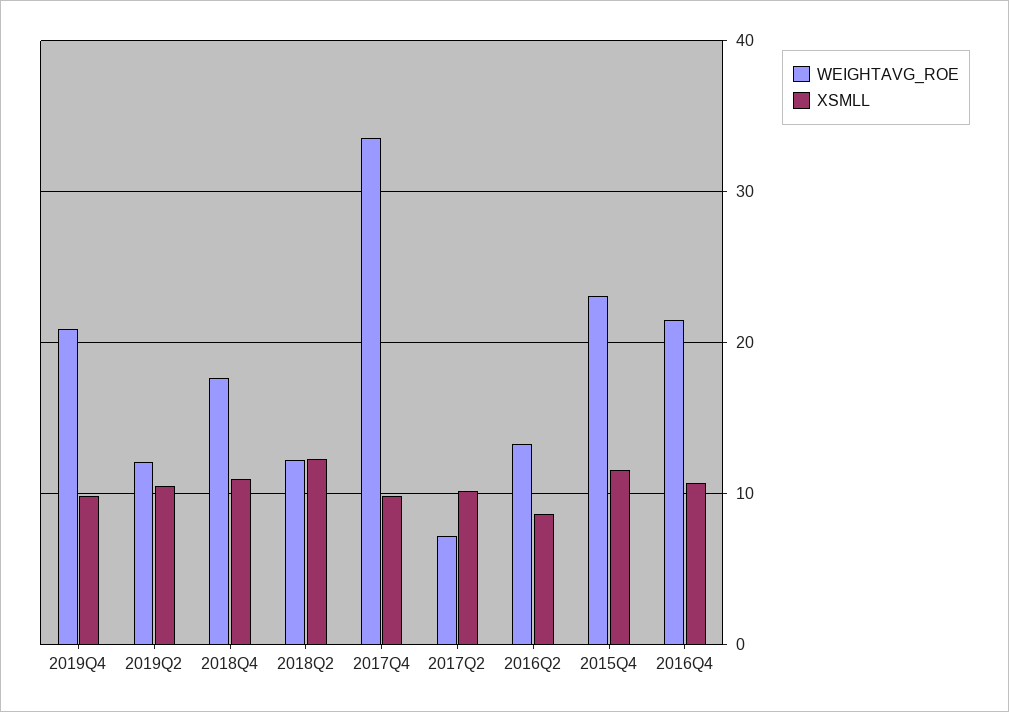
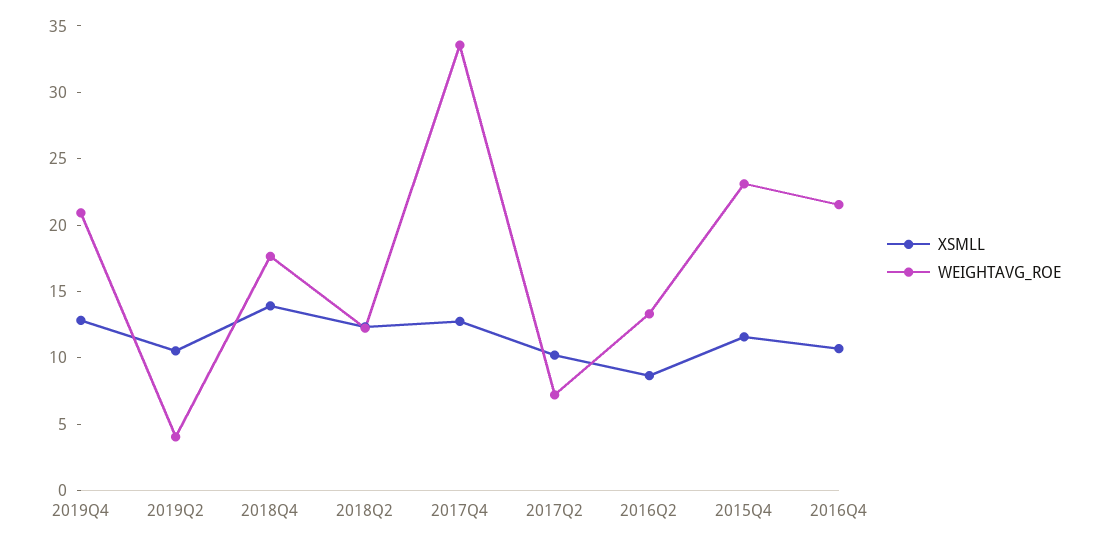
  {
    "WEIGHTAVG_ROE": {
      "2019Q4": 21,
-     "2019Q2": 12,
+     "2019Q2": 4,
      "2018Q4": 18,
      "2018Q2": 12,
      "2017Q4": 34,
      "2017Q2": 7,
      "2016Q2": 13,
      "2015Q4": 23,
      "2016Q4": 22
    },
    "XSMLL": {
-     "2019Q4": 10,
+     "2019Q4": 13,
      "2019Q2": 11,
-     "2018Q4": 11,
+     "2018Q4": 14,
      "2018Q2": 12,
-     "2017Q4": 10,
+     "2017Q4": 13,
      "2017Q2": 10,
      "2016Q2": 9,
      "2015Q4": 12,
      "2016Q4": 11
    }
  }

